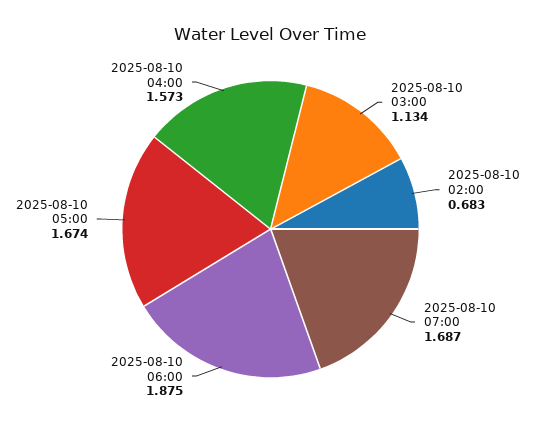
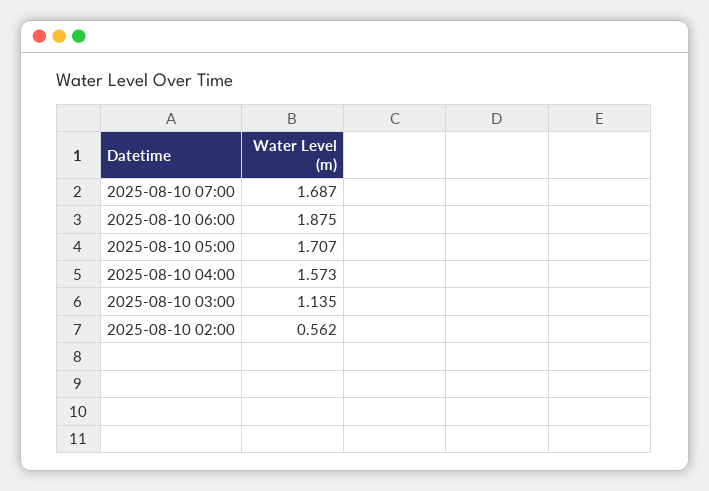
  {
-   "2025-08-10 03:00": 1.134,
+   "2025-08-10 03:00": 1.135,
-   "2025-08-10 02:00": 0.683,
+   "2025-08-10 02:00": 0.562,
    "2025-08-10 07:00": 1.687,
    "2025-08-10 06:00": 1.875,
-   "2025-08-10 05:00": 1.674,
+   "2025-08-10 05:00": 1.707,
    "2025-08-10 04:00": 1.573
  }

